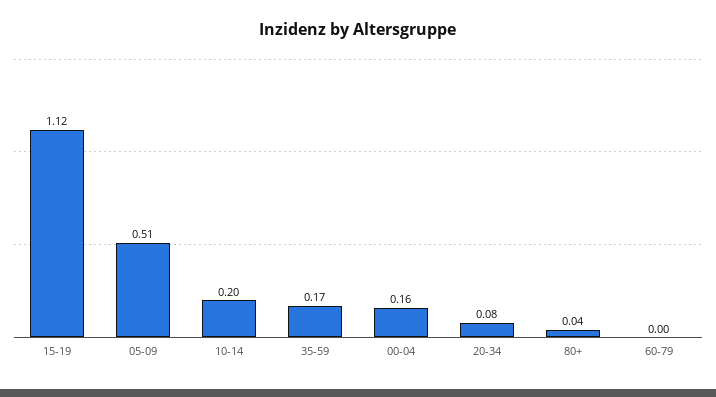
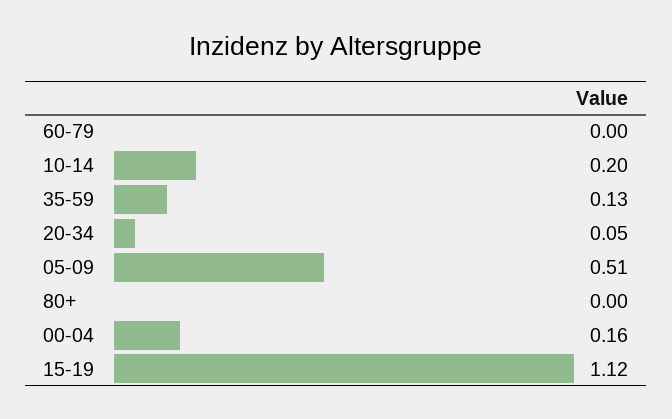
  {
    "15-19": 1.12,
    "05-09": 0.51,
    "10-14": 0.2,
-   "35-59": 0.17,
+   "35-59": 0.13,
    "00-04": 0.16,
-   "20-34": 0.08,
+   "20-34": 0.05,
-   "80+": 0.04,
+   "80+": 0,
    "60-79": 0
  }

